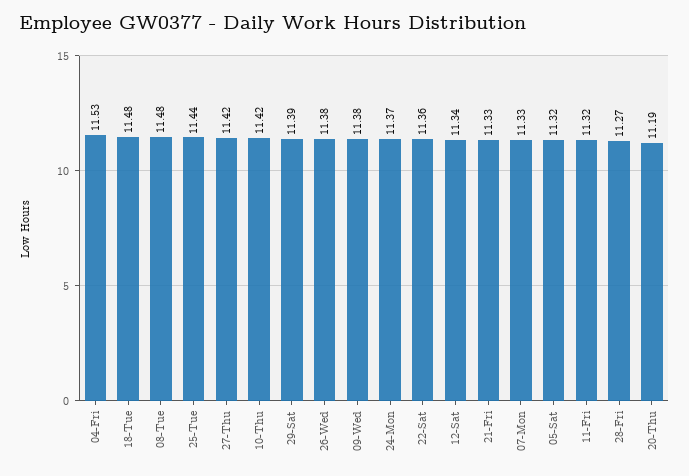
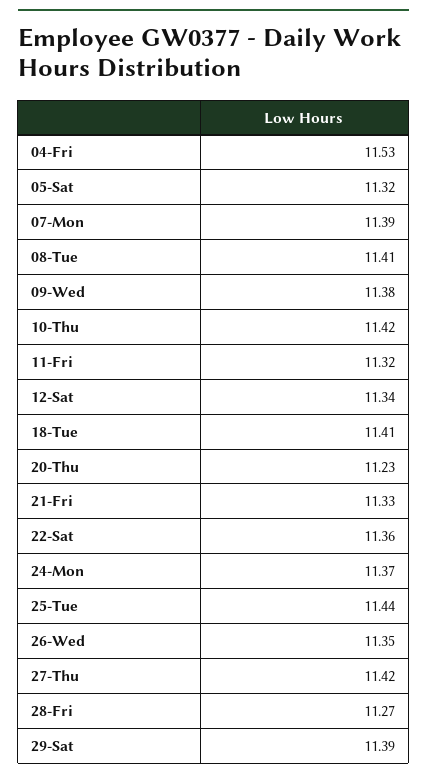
  {
    "04-Fri": 11.53,
-   "18-Tue": 11.48,
+   "18-Tue": 11.41,
-   "08-Tue": 11.48,
+   "08-Tue": 11.41,
    "25-Tue": 11.44,
    "27-Thu": 11.42,
    "10-Thu": 11.42,
    "29-Sat": 11.39,
-   "26-Wed": 11.38,
+   "26-Wed": 11.35,
    "09-Wed": 11.38,
    "24-Mon": 11.37,
    "22-Sat": 11.36,
    "12-Sat": 11.34,
    "21-Fri": 11.33,
-   "07-Mon": 11.33,
+   "07-Mon": 11.39,
    "05-Sat": 11.32,
    "11-Fri": 11.32,
    "28-Fri": 11.27,
-   "20-Thu": 11.19
+   "20-Thu": 11.23
  }

